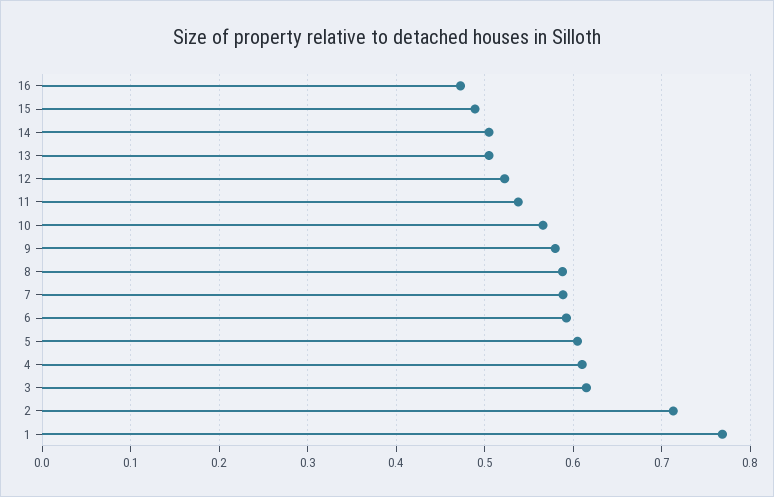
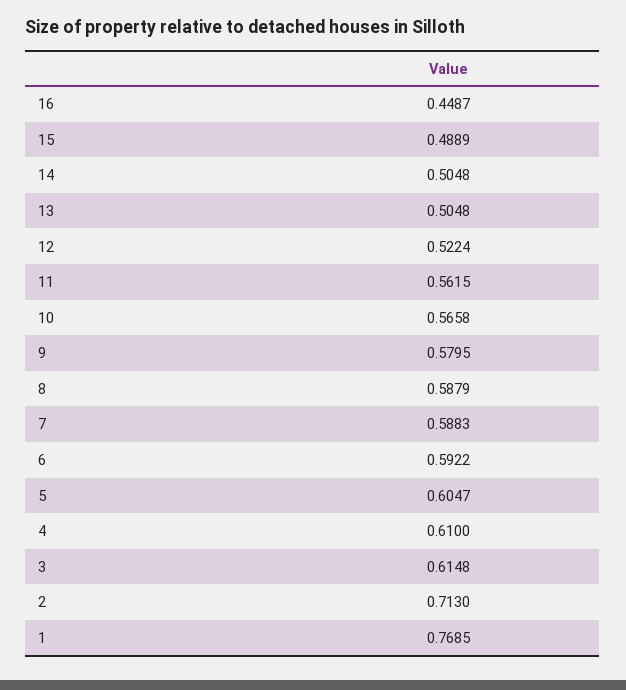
  {
-   "16": 0.47,
+   "16": 0.4487,
    "15": 0.4889,
    "14": 0.5048,
    "13": 0.5048,
    "12": 0.5224,
-   "11": 0.54,
+   "11": 0.5615,
    "10": 0.5658,
    "9": 0.5795,
    "8": 0.5879,
    "7": 0.5883,
    "6": 0.5922,
    "5": 0.6047,
    "4": 0.61,
    "3": 0.6148,
    "2": 0.713,
    "1": 0.7685
  }

